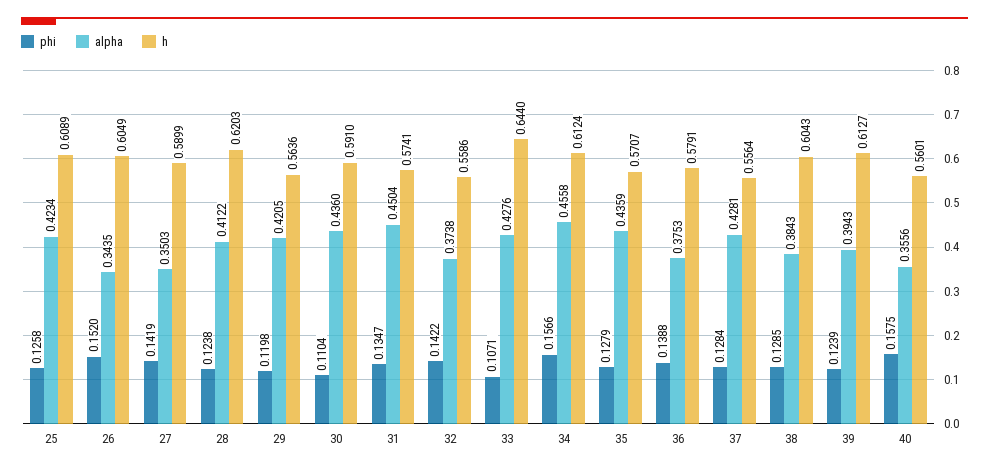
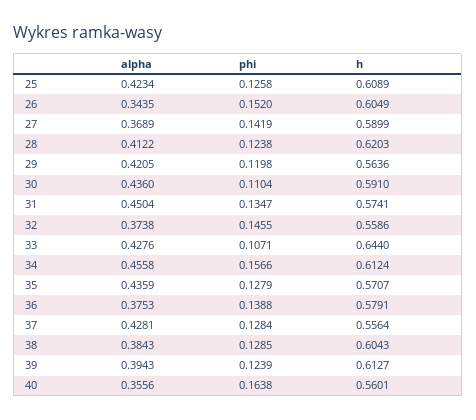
  {
    "phi": {
      "25": 0.1258,
      "26": 0.152,
      "27": 0.1419,
      "28": 0.1238,
      "29": 0.1198,
      "30": 0.1104,
      "31": 0.1347,
-     "32": 0.1422,
+     "32": 0.1455,
      "33": 0.1071,
      "34": 0.1566,
      "35": 0.1279,
      "36": 0.1388,
      "37": 0.1284,
      "38": 0.1285,
      "39": 0.1239,
-     "40": 0.1575
+     "40": 0.1638
    },
    "alpha": {
      "25": 0.4234,
      "26": 0.3435,
-     "27": 0.3503,
+     "27": 0.3689,
      "28": 0.4122,
      "29": 0.4205,
      "30": 0.436,
      "31": 0.4504,
      "32": 0.3738,
      "33": 0.4276,
      "34": 0.4558,
      "35": 0.4359,
      "36": 0.3753,
      "37": 0.4281,
      "38": 0.3843,
      "39": 0.3943,
      "40": 0.3556
    },
    "h": {
      "25": 0.6089,
      "26": 0.6049,
      "27": 0.5899,
      "28": 0.6203,
      "29": 0.5636,
      "30": 0.591,
      "31": 0.5741,
      "32": 0.5586,
      "33": 0.644,
      "34": 0.6124,
      "35": 0.5707,
      "36": 0.5791,
      "37": 0.5564,
      "38": 0.6043,
      "39": 0.6127,
      "40": 0.5601
    }
  }

